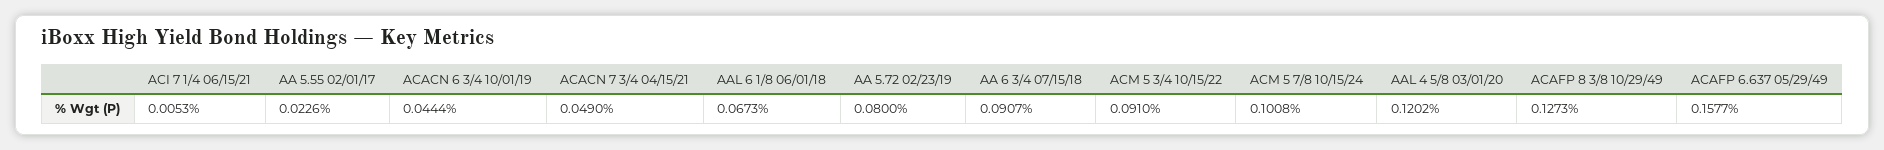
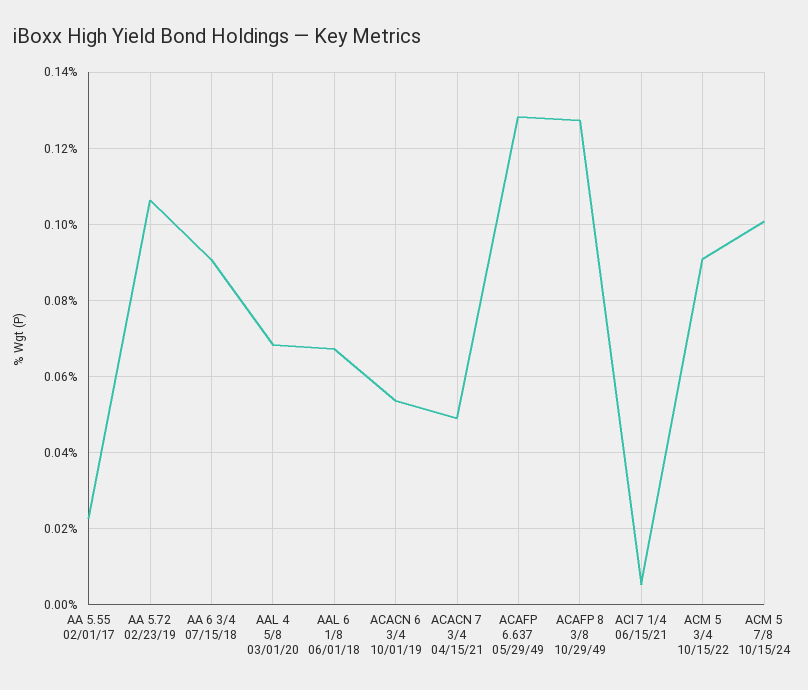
  {
    "ACI 7 1/4 06/15/21": 0.0053,
    "AA 5.55 02/01/17": 0.0226,
-   "ACACN 6 3/4 10/01/19": 0.0444,
+   "ACACN 6 3/4 10/01/19": 0.054,
    "ACACN 7 3/4 04/15/21": 0.049,
    "AAL 6 1/8 06/01/18": 0.0673,
-   "AA 5.72 02/23/19": 0.08,
+   "AA 5.72 02/23/19": 0.106,
    "AA 6 3/4 07/15/18": 0.0907,
    "ACM 5 3/4 10/15/22": 0.091,
    "ACM 5 7/8 10/15/24": 0.1008,
-   "AAL 4 5/8 03/01/20": 0.1202,
+   "AAL 4 5/8 03/01/20": 0.068,
    "ACAFP 8 3/8 10/29/49": 0.1273,
-   "ACAFP 6.637 05/29/49": 0.1577
+   "ACAFP 6.637 05/29/49": 0.128
  }

